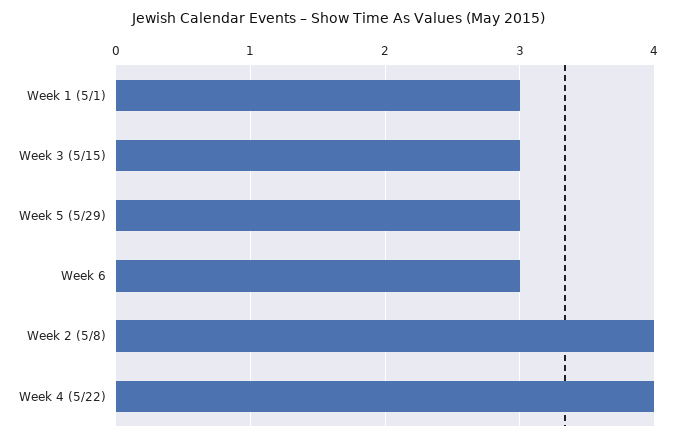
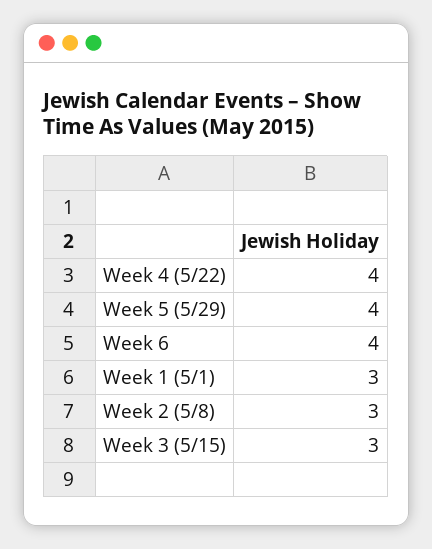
  {
    "Week 1 (5/1)": 3,
    "Week 3 (5/15)": 3,
-   "Week 5 (5/29)": 3,
+   "Week 5 (5/29)": 4,
-   "Week 6": 3,
+   "Week 6": 4,
-   "Week 2 (5/8)": 4,
+   "Week 2 (5/8)": 3,
    "Week 4 (5/22)": 4
  }

